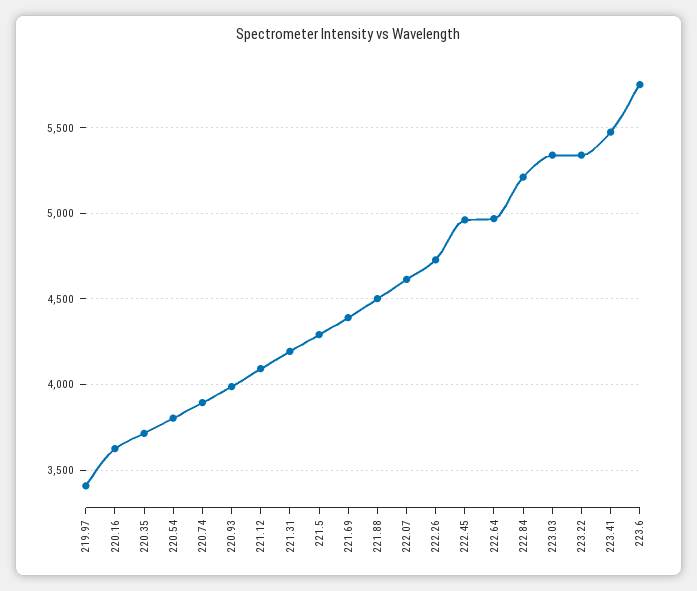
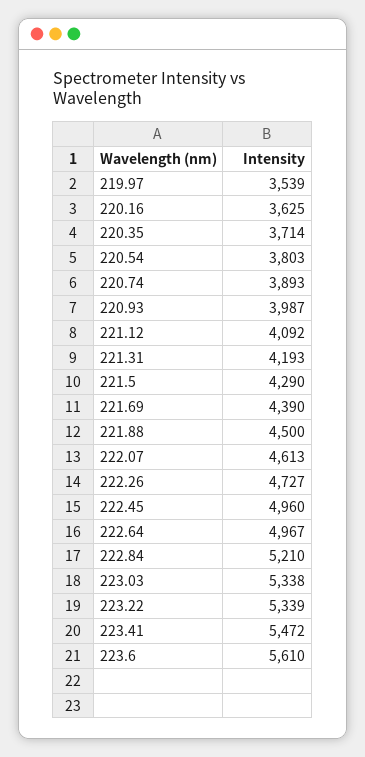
  {
-   "219.97": 3400,
+   "219.97": 3539,
    "220.16": 3625,
    "220.35": 3714,
    "220.54": 3803,
    "220.74": 3893,
    "220.93": 3987,
    "221.12": 4092,
    "221.31": 4193,
    "221.5": 4290,
    "221.69": 4390,
    "221.88": 4500,
    "222.07": 4613,
    "222.26": 4727,
    "222.45": 4960,
    "222.64": 4967,
    "222.84": 5210,
    "223.03": 5338,
    "223.22": 5339,
    "223.41": 5472,
-   "223.6": 5750
+   "223.6": 5610
  }

